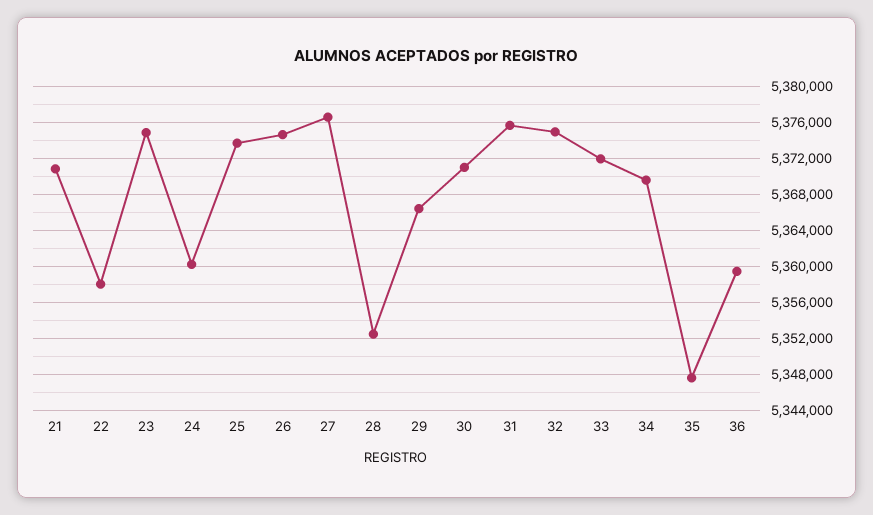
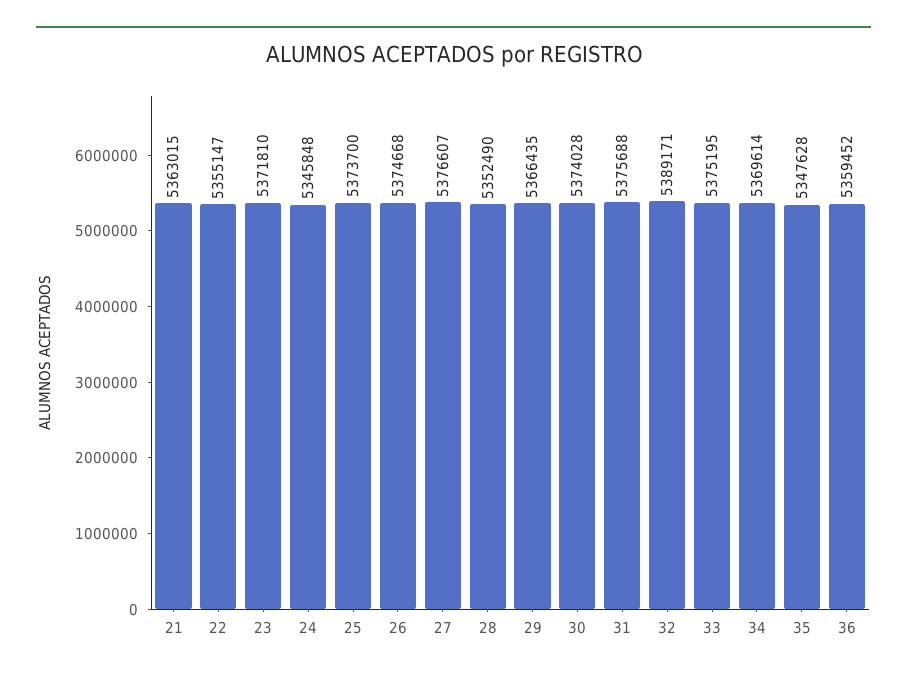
  {
-   "21": 5371000,
+   "21": 5363015,
-   "22": 5358000,
+   "22": 5355147,
-   "23": 5375000,
+   "23": 5371810,
-   "24": 5360000,
+   "24": 5345848,
    "25": 5373700,
    "26": 5374668,
    "27": 5376607,
    "28": 5352490,
    "29": 5366435,
-   "30": 5371000,
+   "30": 5374028,
    "31": 5375688,
-   "32": 5375000,
+   "32": 5389171,
-   "33": 5372000,
+   "33": 5375195,
    "34": 5369614,
    "35": 5347628,
    "36": 5359452
  }

